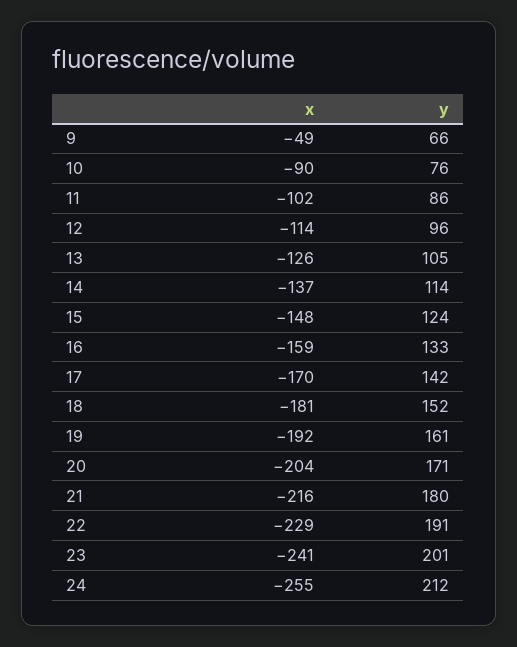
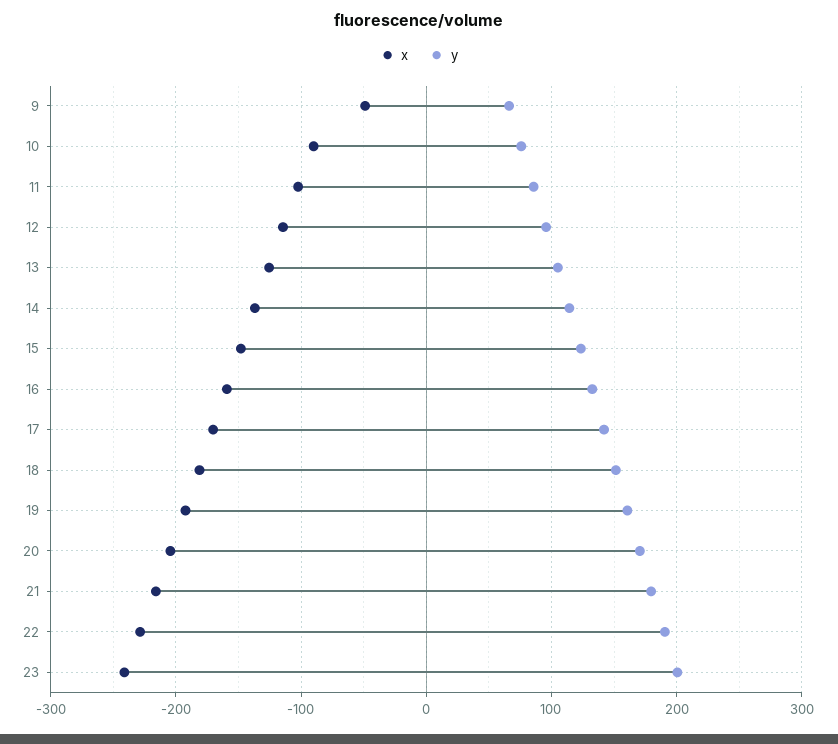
  {
    "x": {
      "9": -49,
      "10": -90,
      "11": -102,
      "12": -114,
      "13": -126,
      "14": -137,
      "15": -148,
      "16": -159,
      "17": -170,
      "18": -181,
      "19": -192,
      "20": -204,
      "21": -216,
      "22": -229,
-     "23": -241,
+     "23": -241
-     "24": -255
    },
    "y": {
      "9": 66,
      "10": 76,
      "11": 86,
      "12": 96,
      "13": 105,
      "14": 114,
      "15": 124,
      "16": 133,
      "17": 142,
      "18": 152,
      "19": 161,
      "20": 171,
      "21": 180,
      "22": 191,
-     "23": 201,
+     "23": 201
-     "24": 212
    }
  }

